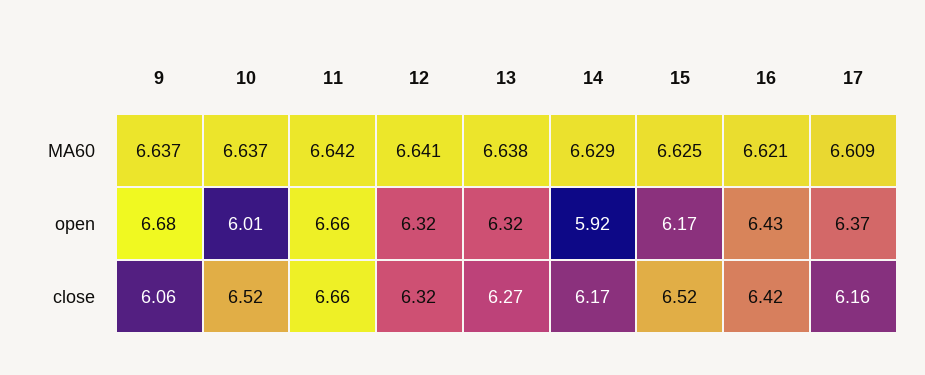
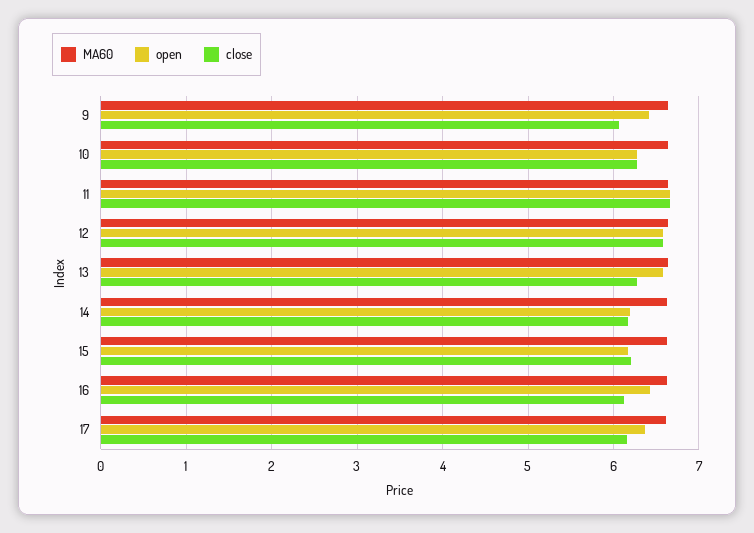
  {
    "MA60": {
      "9": 6.637,
      "10": 6.637,
      "11": 6.642,
      "12": 6.641,
      "13": 6.638,
      "14": 6.629,
      "15": 6.625,
      "16": 6.621,
      "17": 6.609
    },
    "open": {
-     "9": 6.68,
+     "9": 6.4,
-     "10": 6.01,
+     "10": 6.3,
      "11": 6.66,
-     "12": 6.32,
+     "12": 6.6,
-     "13": 6.32,
+     "13": 6.6,
-     "14": 5.92,
+     "14": 6.2,
      "15": 6.17,
      "16": 6.43,
      "17": 6.37
    },
    "close": {
      "9": 6.06,
-     "10": 6.52,
+     "10": 6.3,
      "11": 6.66,
-     "12": 6.32,
+     "12": 6.6,
      "13": 6.27,
      "14": 6.17,
-     "15": 6.52,
+     "15": 6.2,
-     "16": 6.42,
+     "16": 6.1,
      "17": 6.16
    }
  }

